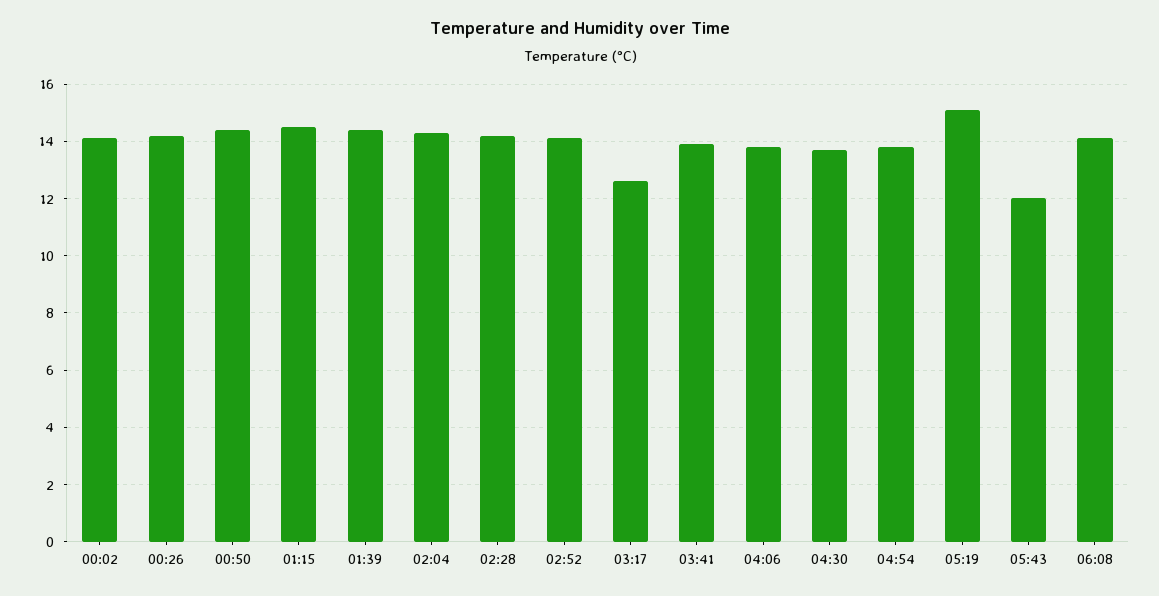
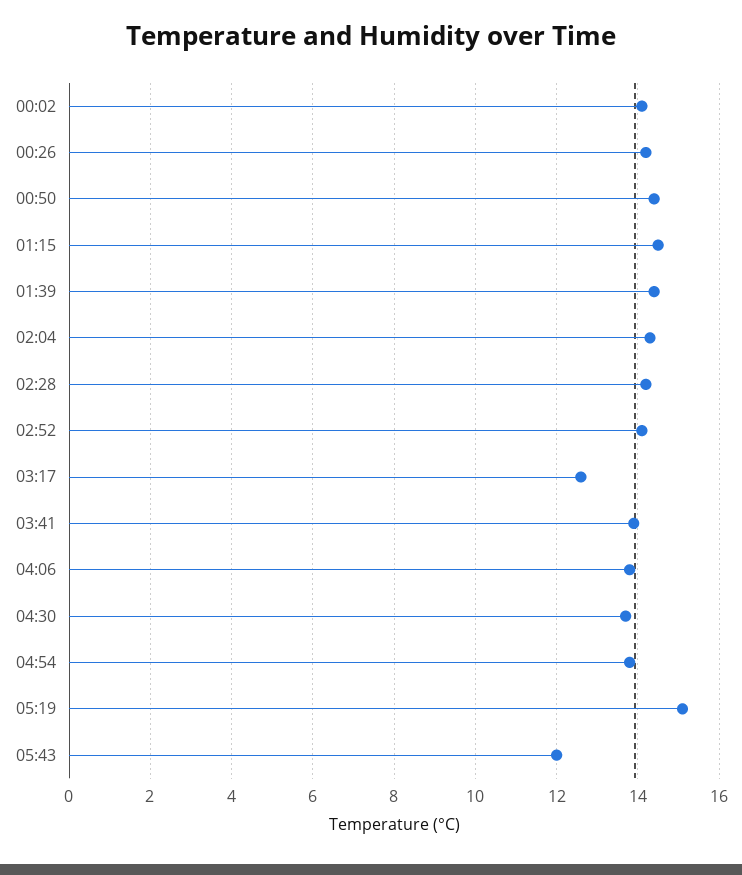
  {
    "00:02": 14,
    "00:26": 14,
    "00:50": 14.5,
    "01:15": 14.5,
    "01:39": 14.5,
    "02:04": 14.5,
    "02:28": 14,
    "02:52": 14,
    "03:17": 12.5,
    "03:41": 14,
    "04:06": 14,
    "04:30": 13.5,
    "04:54": 14,
    "05:19": 15,
-   "05:43": 12,
+   "05:43": 12
-   "06:08": 14
  }

